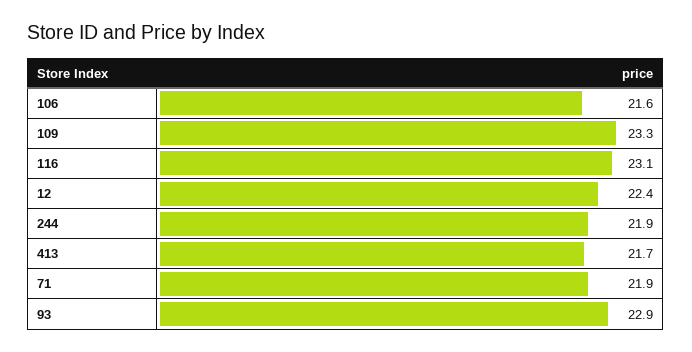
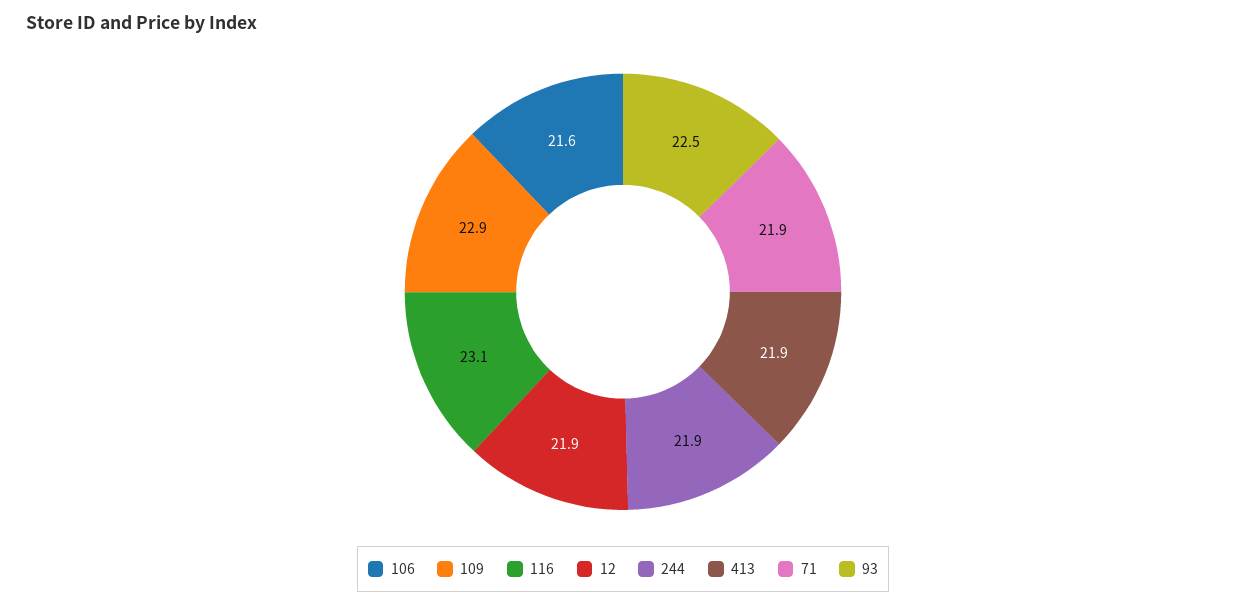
  {
    "106": 21.6,
-   "109": 23.3,
+   "109": 22.9,
    "116": 23.1,
-   "12": 22.4,
+   "12": 21.9,
    "244": 21.9,
-   "413": 21.7,
+   "413": 21.9,
    "71": 21.9,
-   "93": 22.9
+   "93": 22.5
  }

